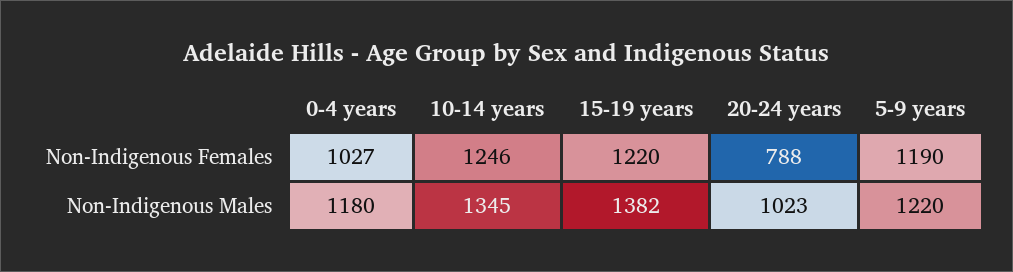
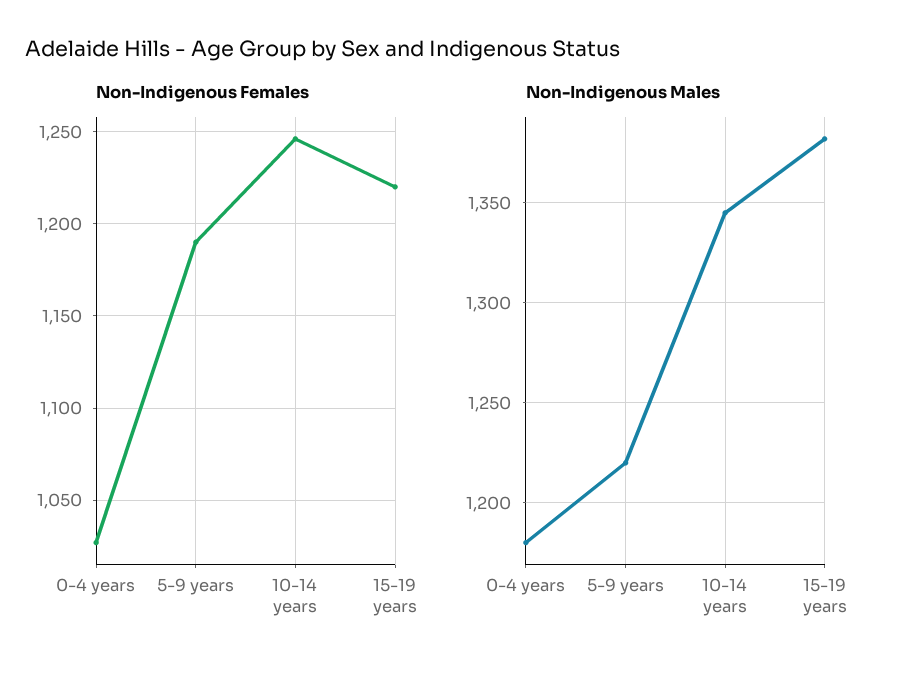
  {
    "Non-Indigenous Females": {
      "0-4 years": 1027,
      "10-14 years": 1246,
      "15-19 years": 1220,
-     "20-24 years": 788,
      "5-9 years": 1190
    },
    "Non-Indigenous Males": {
      "0-4 years": 1180,
      "10-14 years": 1345,
      "15-19 years": 1382,
-     "20-24 years": 1023,
      "5-9 years": 1220
    }
  }

